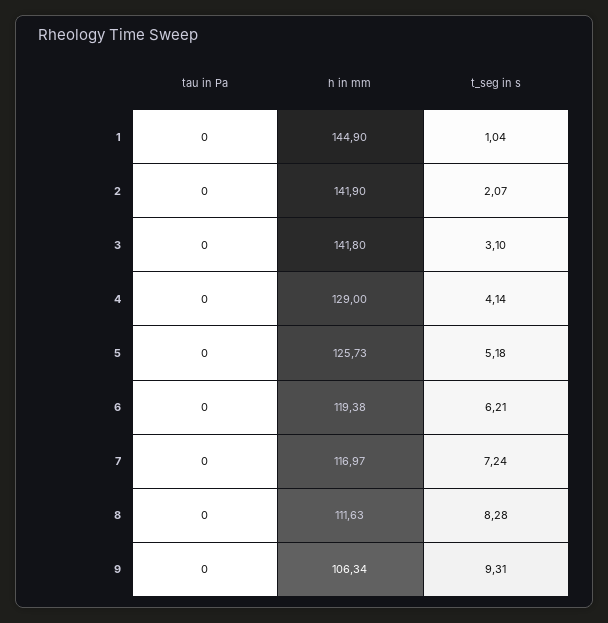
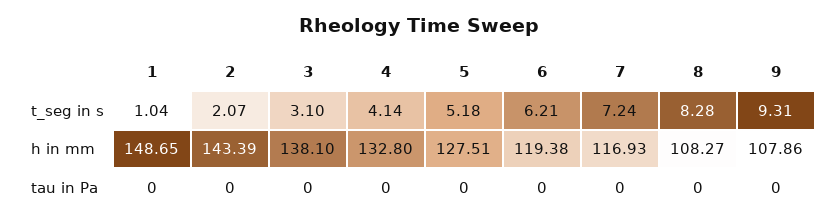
  {
    "tau in Pa": {
      "1": 0,
      "2": 0,
      "3": 0,
      "4": 0,
      "5": 0,
      "6": 0,
      "7": 0,
      "8": 0,
      "9": 0
    },
    "h in mm": {
-     "1": 144.9,
+     "1": 148.65,
-     "2": 141.9,
+     "2": 143.39,
-     "3": 141.8,
+     "3": 138.1,
-     "4": 129,
+     "4": 132.8,
-     "5": 125.73,
+     "5": 127.51,
      "6": 119.38,
-     "7": 116.97,
+     "7": 116.93,
-     "8": 111.63,
+     "8": 108.27,
-     "9": 106.34
+     "9": 107.86
    },
    "t_seg in s": {
      "1": 1.04,
      "2": 2.07,
      "3": 3.1,
      "4": 4.14,
      "5": 5.18,
      "6": 6.21,
      "7": 7.24,
      "8": 8.28,
      "9": 9.31
    }
  }

